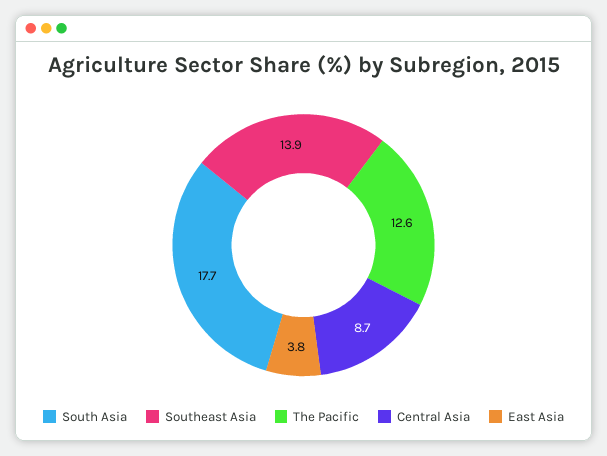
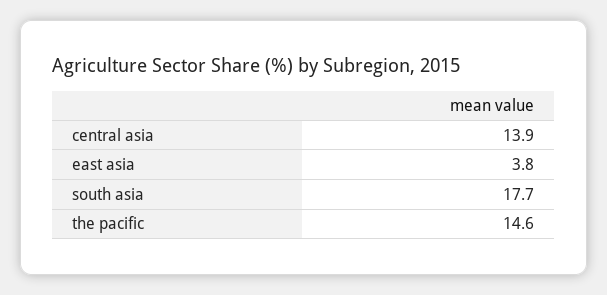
  {
    "South Asia": 17.7,
-   "Southeast Asia": 13.9,
-   "The Pacific": 12.6,
+   "The Pacific": 14.6,
-   "Central Asia": 8.7,
+   "Central Asia": 13.9,
    "East Asia": 3.8
  }

